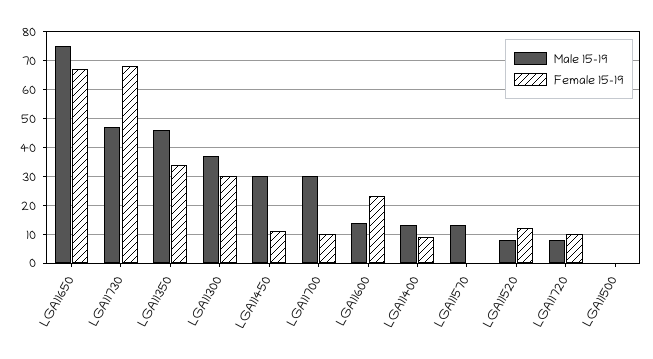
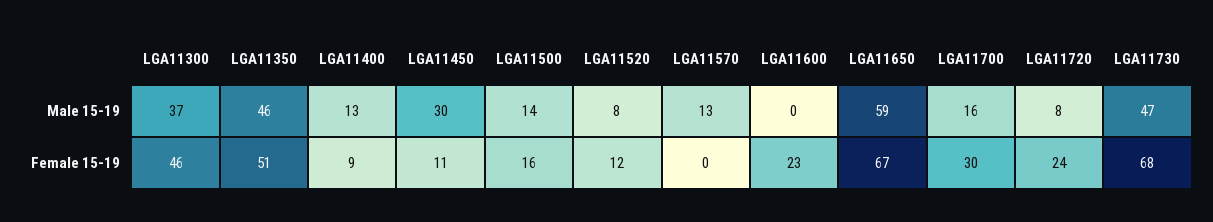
  {
    "Male 15-19": {
-     "LGA11650": 75,
+     "LGA11650": 59,
      "LGA11730": 47,
      "LGA11350": 46,
      "LGA11300": 37,
      "LGA11450": 30,
-     "LGA11700": 30,
+     "LGA11700": 16,
-     "LGA11600": 15,
+     "LGA11600": 0,
      "LGA11400": 13,
      "LGA11570": 13,
      "LGA11520": 8,
      "LGA11720": 8,
-     "LGA11500": 0
+     "LGA11500": 14
    },
    "Female 15-19": {
      "LGA11650": 67,
      "LGA11730": 68,
-     "LGA11350": 35,
+     "LGA11350": 51,
-     "LGA11300": 30,
+     "LGA11300": 46,
      "LGA11450": 11,
-     "LGA11700": 10,
+     "LGA11700": 30,
      "LGA11600": 23,
      "LGA11400": 9,
      "LGA11570": 0,
      "LGA11520": 12,
-     "LGA11720": 10,
+     "LGA11720": 24,
-     "LGA11500": 0
+     "LGA11500": 16
    }
  }

